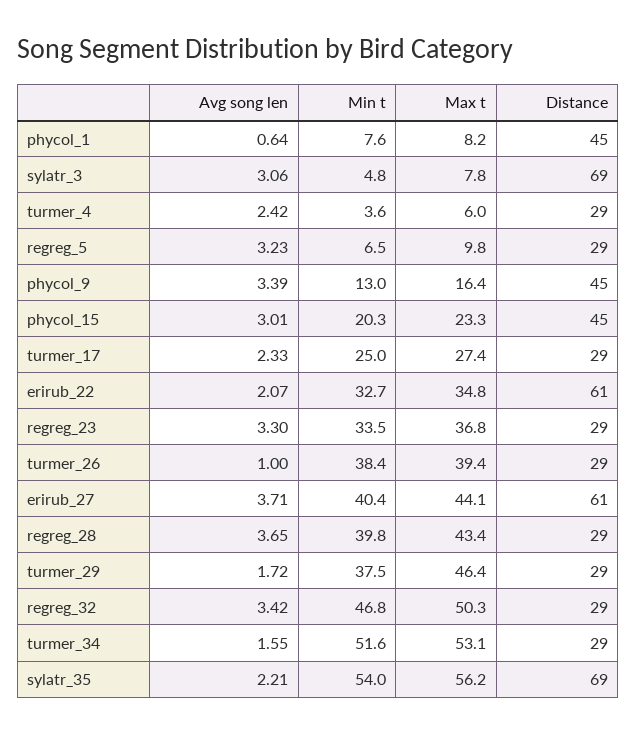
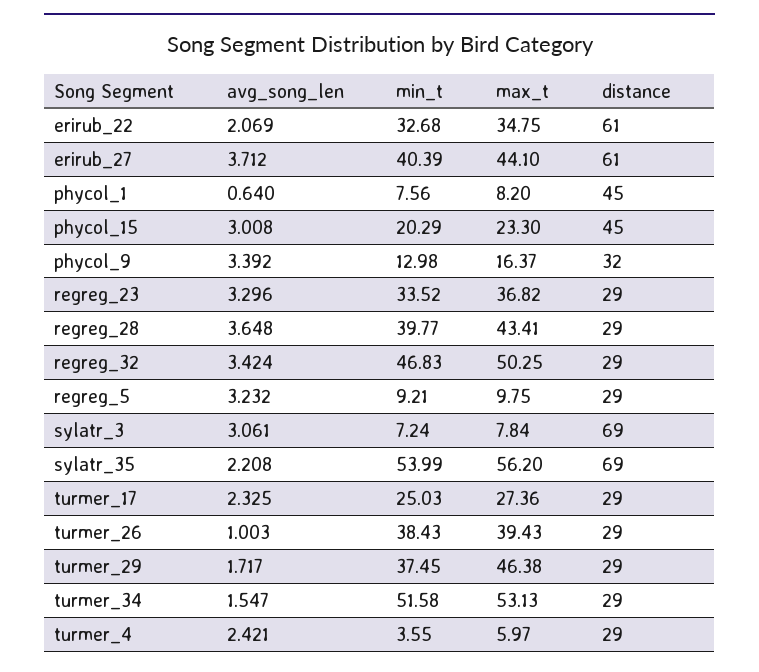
  {
    "Avg song len": {
      "phycol_1": 0.64,
      "sylatr_3": 3.061,
      "turmer_4": 2.421,
      "regreg_5": 3.232,
      "phycol_9": 3.392,
      "phycol_15": 3.008,
      "turmer_17": 2.325,
      "erirub_22": 2.069,
      "regreg_23": 3.296,
      "turmer_26": 1.003,
      "erirub_27": 3.712,
      "regreg_28": 3.648,
      "turmer_29": 1.717,
      "regreg_32": 3.424,
      "turmer_34": 1.547,
      "sylatr_35": 2.208
    },
    "Min t": {
      "phycol_1": 7.56,
-     "sylatr_3": 4.8,
+     "sylatr_3": 7.24,
      "turmer_4": 3.55,
-     "regreg_5": 6.5,
+     "regreg_5": 9.21,
      "phycol_9": 12.98,
      "phycol_15": 20.29,
      "turmer_17": 25.03,
      "erirub_22": 32.68,
      "regreg_23": 33.52,
      "turmer_26": 38.43,
      "erirub_27": 40.39,
      "regreg_28": 39.77,
      "turmer_29": 37.45,
      "regreg_32": 46.83,
      "turmer_34": 51.58,
      "sylatr_35": 53.99
    },
    "Max t": {
      "phycol_1": 8.2,
      "sylatr_3": 7.84,
      "turmer_4": 5.97,
      "regreg_5": 9.75,
      "phycol_9": 16.37,
      "phycol_15": 23.3,
      "turmer_17": 27.36,
      "erirub_22": 34.75,
      "regreg_23": 36.82,
      "turmer_26": 39.43,
      "erirub_27": 44.1,
      "regreg_28": 43.41,
      "turmer_29": 46.38,
      "regreg_32": 50.25,
      "turmer_34": 53.13,
      "sylatr_35": 56.2
    },
    "Distance": {
      "phycol_1": 45,
      "sylatr_3": 69,
      "turmer_4": 29,
      "regreg_5": 29,
-     "phycol_9": 45,
+     "phycol_9": 32,
      "phycol_15": 45,
      "turmer_17": 29,
      "erirub_22": 61,
      "regreg_23": 29,
      "turmer_26": 29,
      "erirub_27": 61,
      "regreg_28": 29,
      "turmer_29": 29,
      "regreg_32": 29,
      "turmer_34": 29,
      "sylatr_35": 69
    }
  }

